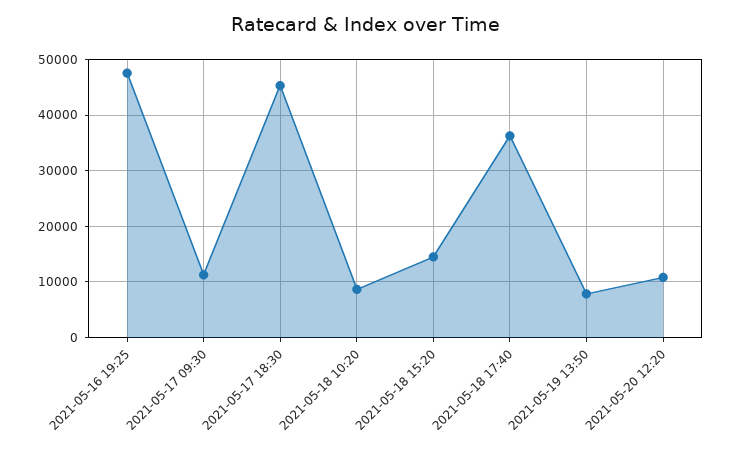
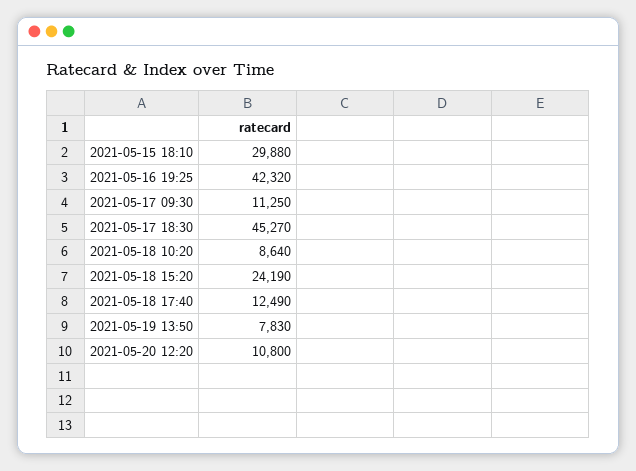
  {
-   "2021-05-16 19:25": 48000,
+   "2021-05-16 19:25": 42320,
    "2021-05-17 09:30": 11250,
    "2021-05-17 18:30": 45270,
    "2021-05-18 10:20": 8640,
-   "2021-05-18 15:20": 14000,
+   "2021-05-18 15:20": 24190,
-   "2021-05-18 17:40": 36000,
+   "2021-05-18 17:40": 12490,
    "2021-05-19 13:50": 7830,
-   "2021-05-20 12:20": 10800
+   "2021-05-20 12:20": 10800,
+   "2021-05-15 18:10": 29880
  }

